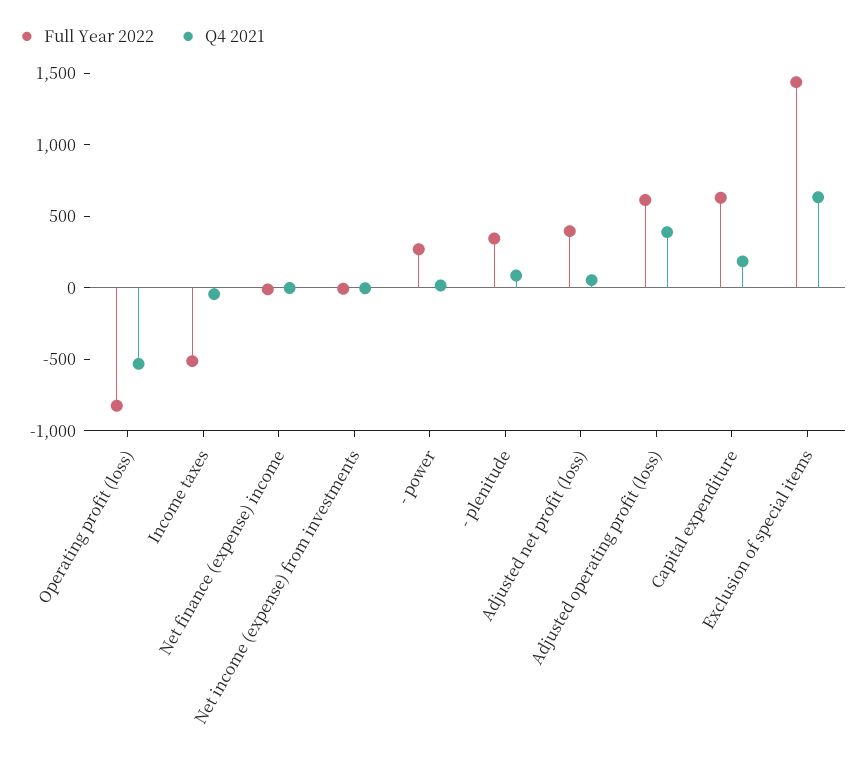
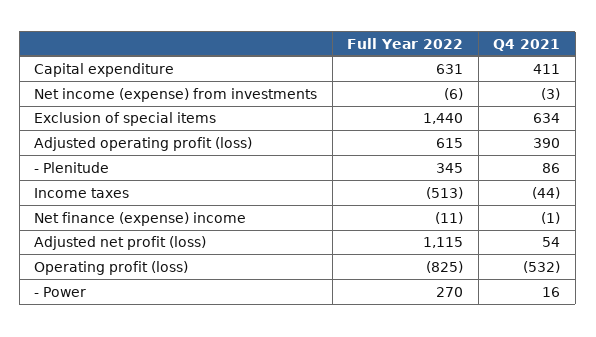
  {
    "Full Year 2022": {
      "Operating profit (loss)": -825,
      "Income taxes": -513,
      "Net finance (expense) income": -11,
      "Net income (expense) from investments": -6,
      "- power": 270,
      "- plenitude": 345,
-     "Adjusted net profit (loss)": 400,
+     "Adjusted net profit (loss)": 1115,
      "Adjusted operating profit (loss)": 615,
      "Capital expenditure": 631,
      "Exclusion of special items": 1440
    },
    "Q4 2021": {
      "Operating profit (loss)": -532,
      "Income taxes": -44,
      "Net finance (expense) income": -1,
      "Net income (expense) from investments": -3,
      "- power": 16,
      "- plenitude": 86,
      "Adjusted net profit (loss)": 54,
      "Adjusted operating profit (loss)": 390,
-     "Capital expenditure": 200,
+     "Capital expenditure": 411,
      "Exclusion of special items": 634
    }
  }

